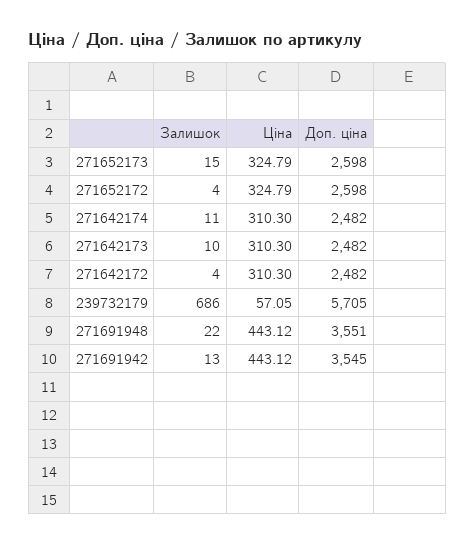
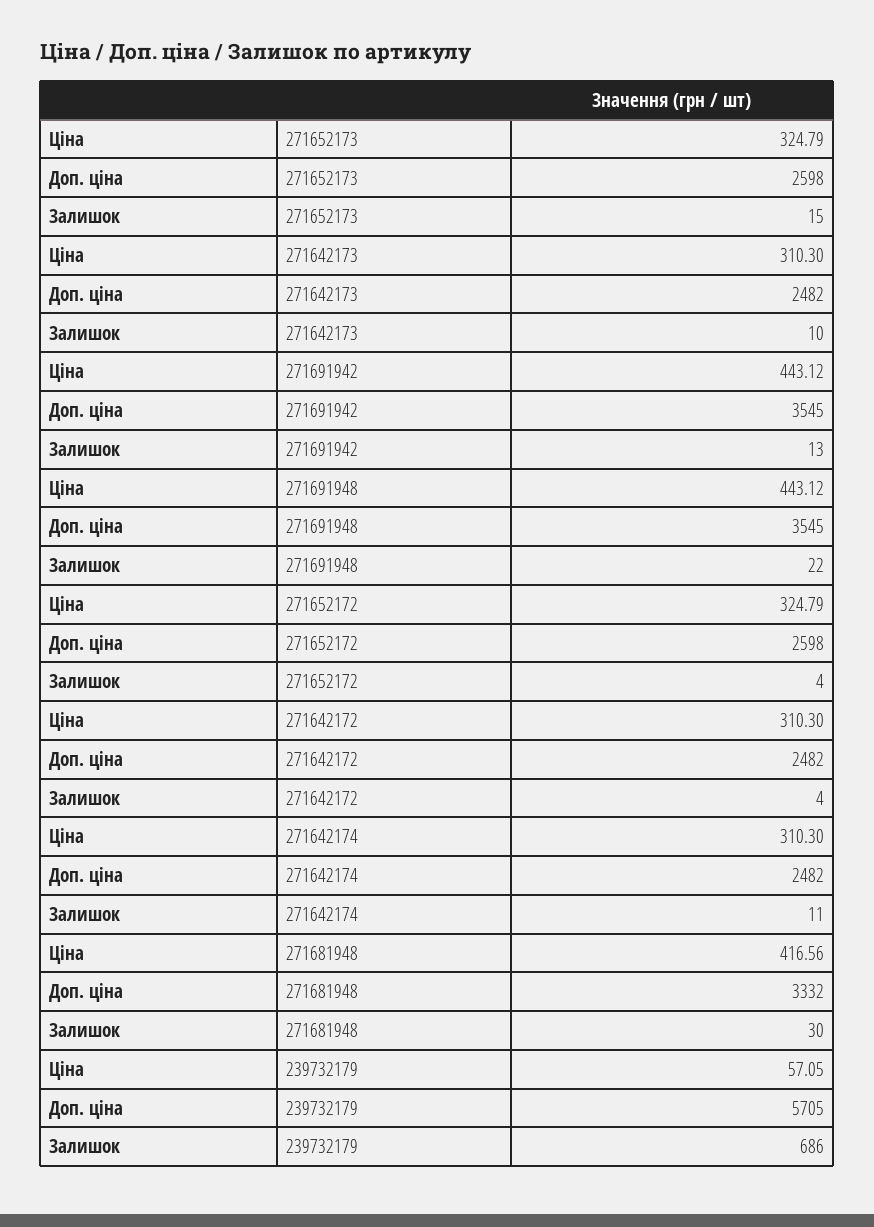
  {
    "Залишок": {
      "271652173": 15,
      "271652172": 4,
      "271642174": 11,
      "271642173": 10,
      "271642172": 4,
      "239732179": 686,
      "271691948": 22,
-     "271691942": 13
+     "271691942": 13,
+     "271681948": 30
    },
    "Ціна": {
      "271652173": 324.79,
      "271652172": 324.79,
      "271642174": 310.3,
      "271642173": 310.3,
      "271642172": 310.3,
      "239732179": 57.05,
      "271691948": 443.12,
-     "271691942": 443.12
+     "271691942": 443.12,
+     "271681948": 416.56
    },
    "Доп. ціна": {
      "271652173": 2598,
      "271652172": 2598,
      "271642174": 2482,
      "271642173": 2482,
      "271642172": 2482,
      "239732179": 5705,
-     "271691948": 3551,
+     "271691948": 3545,
-     "271691942": 3545
+     "271691942": 3545,
+     "271681948": 3332
    }
  }

